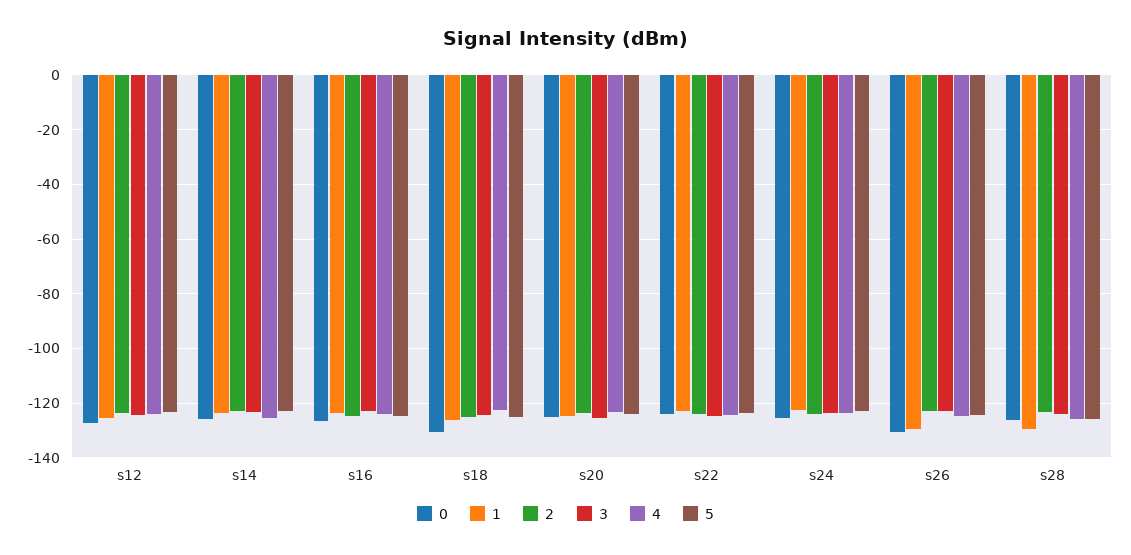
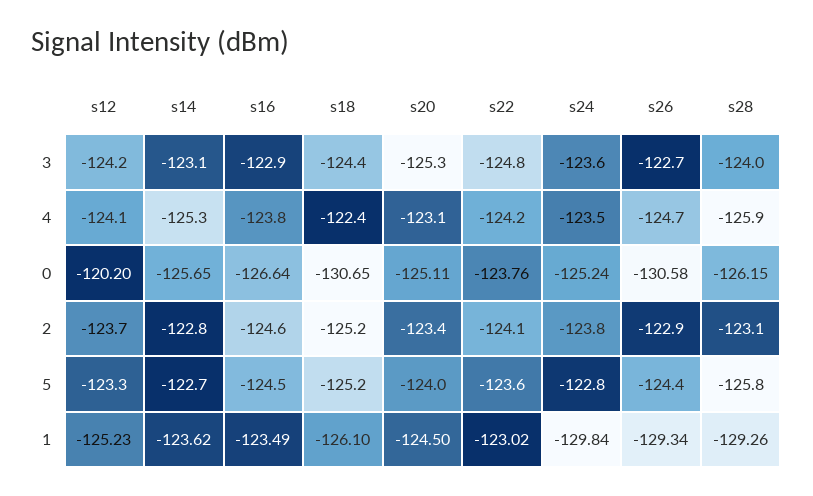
  {
    "0": {
-     "s12": -127.5,
+     "s12": -120.2,
      "s14": -125.65,
      "s16": -126.64,
      "s18": -130.65,
      "s20": -125.11,
      "s22": -123.76,
      "s24": -125.24,
      "s26": -130.58,
      "s28": -126.15
    },
    "1": {
      "s12": -125.23,
      "s14": -123.62,
      "s16": -123.49,
      "s18": -126.1,
      "s20": -124.5,
      "s22": -123.02,
-     "s24": -122.5,
+     "s24": -129.84,
      "s26": -129.34,
      "s28": -129.26
    },
    "2": {
      "s12": -123.7,
      "s14": -122.8,
      "s16": -124.6,
      "s18": -125.2,
      "s20": -123.4,
      "s22": -124.1,
      "s24": -123.8,
      "s26": -122.9,
      "s28": -123.1
    },
    "3": {
      "s12": -124.2,
      "s14": -123.1,
      "s16": -122.9,
      "s18": -124.4,
      "s20": -125.3,
      "s22": -124.8,
      "s24": -123.6,
      "s26": -122.7,
      "s28": -124
    },
    "4": {
      "s12": -124.1,
      "s14": -125.3,
      "s16": -123.8,
      "s18": -122.4,
      "s20": -123.1,
      "s22": -124.2,
      "s24": -123.5,
      "s26": -124.7,
      "s28": -125.9
    },
    "5": {
      "s12": -123.3,
      "s14": -122.7,
      "s16": -124.5,
      "s18": -125.2,
      "s20": -124,
      "s22": -123.6,
      "s24": -122.8,
      "s26": -124.4,
      "s28": -125.8
    }
  }

